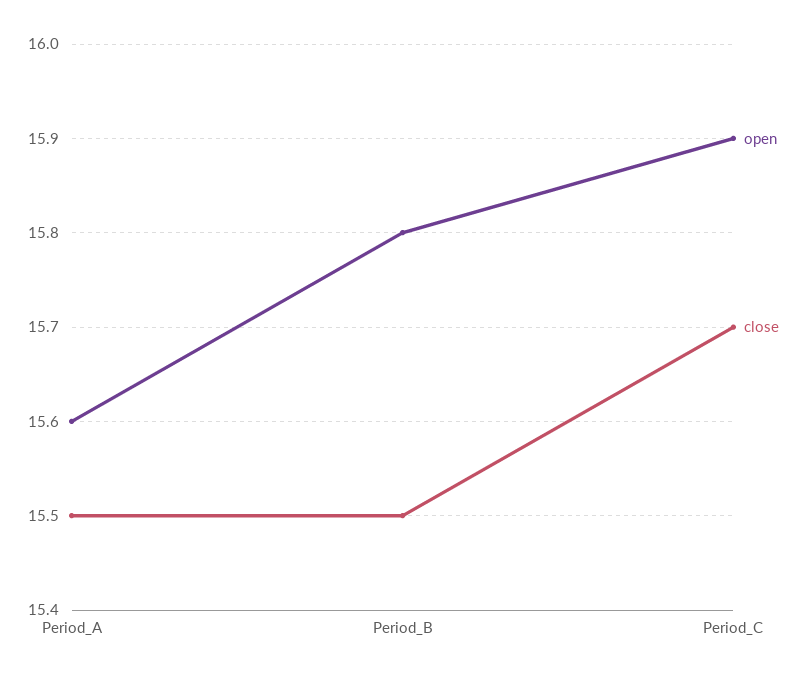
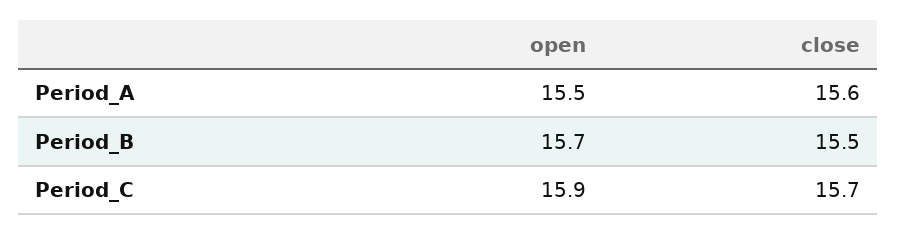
  {
    "open": {
-     "Period_A": 15.6,
+     "Period_A": 15.5,
-     "Period_B": 15.8,
+     "Period_B": 15.7,
      "Period_C": 15.9
    },
    "close": {
-     "Period_A": 15.5,
+     "Period_A": 15.6,
      "Period_B": 15.5,
      "Period_C": 15.7
    }
  }

